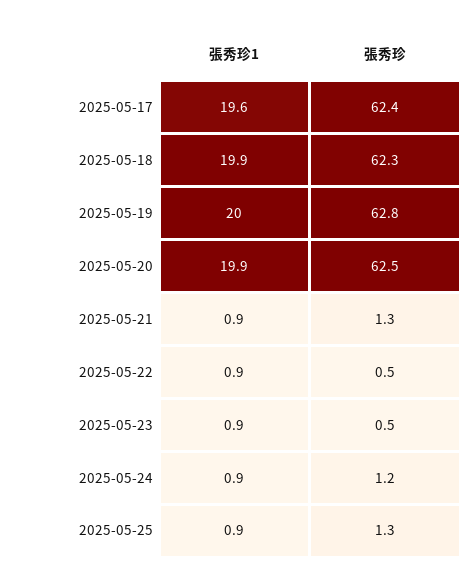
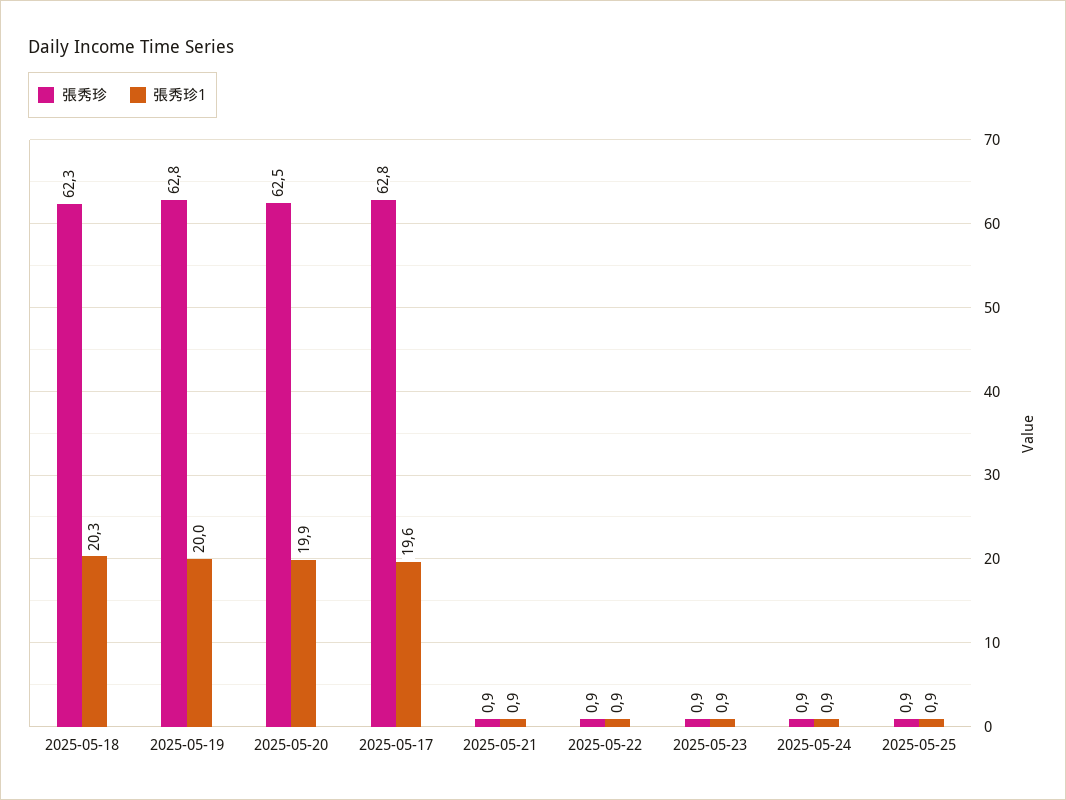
  {
    "張秀珍1": {
      "2025-05-17": 19.6,
-     "2025-05-18": 19.9,
+     "2025-05-18": 20.3,
      "2025-05-19": 20,
      "2025-05-20": 19.9,
      "2025-05-21": 0.9,
      "2025-05-22": 0.9,
      "2025-05-23": 0.9,
      "2025-05-24": 0.9,
      "2025-05-25": 0.9
    },
    "張秀珍": {
-     "2025-05-17": 62.4,
+     "2025-05-17": 62.8,
      "2025-05-18": 62.3,
      "2025-05-19": 62.8,
      "2025-05-20": 62.5,
-     "2025-05-21": 1.3,
+     "2025-05-21": 0.9,
-     "2025-05-22": 0.5,
+     "2025-05-22": 0.9,
-     "2025-05-23": 0.5,
+     "2025-05-23": 0.9,
-     "2025-05-24": 1.2,
+     "2025-05-24": 0.9,
-     "2025-05-25": 1.3
+     "2025-05-25": 0.9
    }
  }

